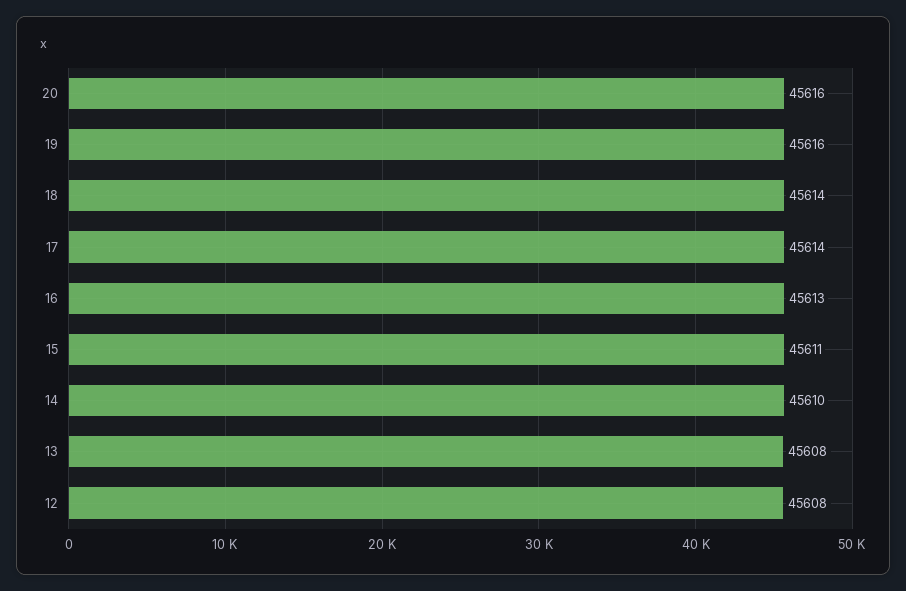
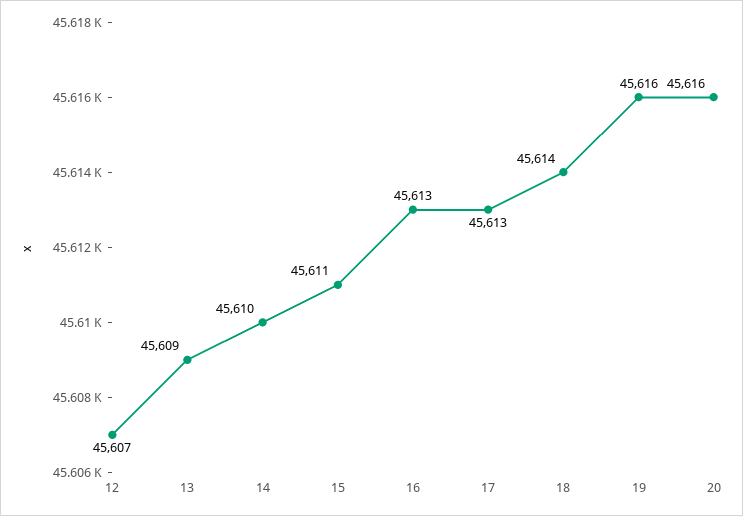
  {
    "20": 45616,
    "19": 45616,
    "18": 45614,
-   "17": 45614,
+   "17": 45613,
    "16": 45613,
    "15": 45611,
    "14": 45610,
-   "13": 45608,
+   "13": 45609,
-   "12": 45608
+   "12": 45607
  }

